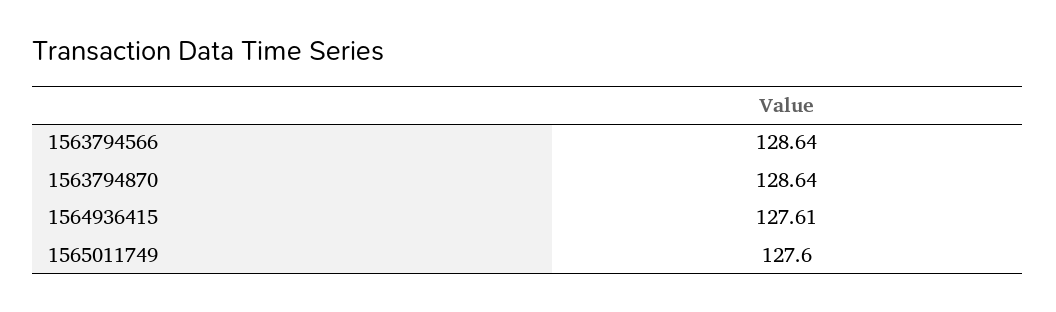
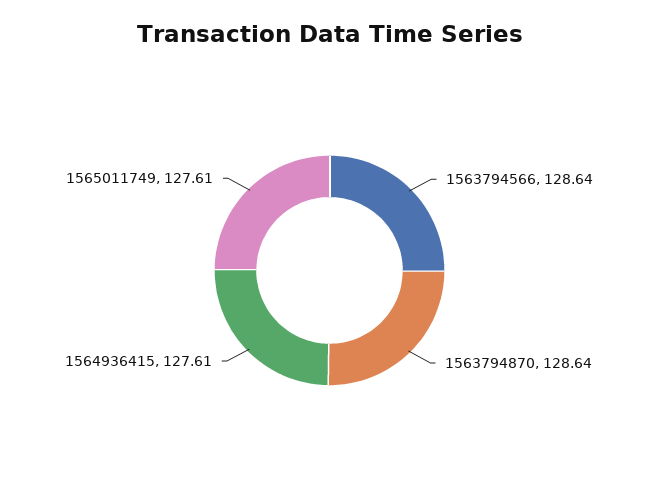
  {
    "1563794566": 128.64,
    "1563794870": 128.64,
    "1564936415": 127.61,
-   "1565011749": 127.6
+   "1565011749": 127.61
  }

